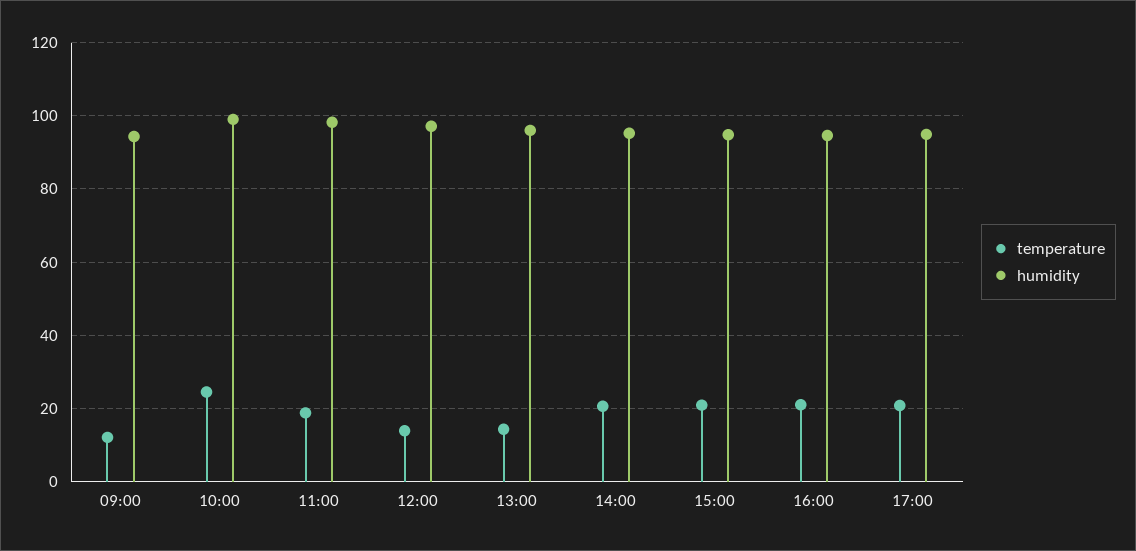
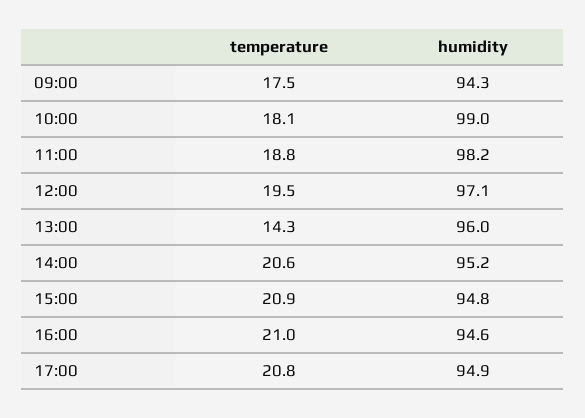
  {
    "temperature": {
-     "09:00": 12,
+     "09:00": 17.5,
-     "10:00": 24,
+     "10:00": 18.1,
      "11:00": 18.8,
-     "12:00": 14,
+     "12:00": 19.5,
      "13:00": 14.3,
      "14:00": 20.6,
      "15:00": 20.9,
      "16:00": 21,
      "17:00": 20.8
    },
    "humidity": {
      "09:00": 94.3,
      "10:00": 99,
      "11:00": 98.2,
      "12:00": 97.1,
      "13:00": 96,
      "14:00": 95.2,
      "15:00": 94.8,
      "16:00": 94.6,
      "17:00": 94.9
    }
  }

